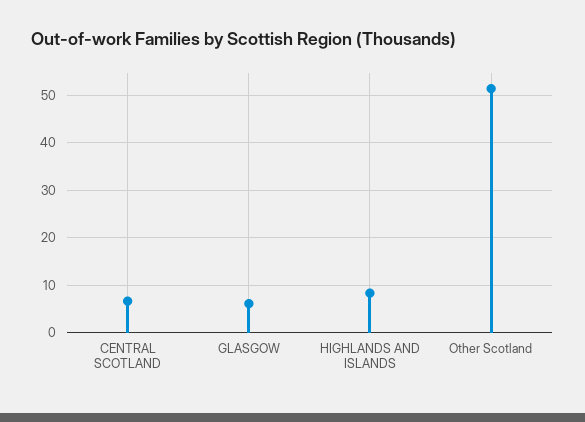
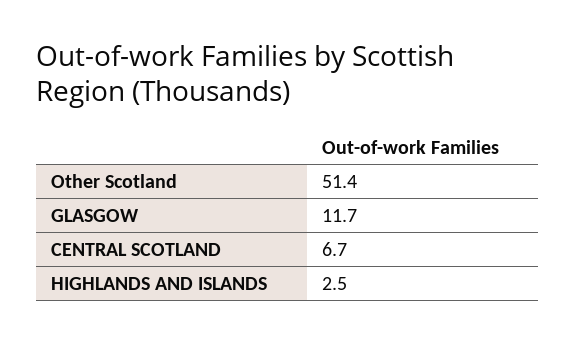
  {
    "CENTRAL SCOTLAND": 6.7,
-   "GLASGOW": 6,
+   "GLASGOW": 11.7,
-   "HIGHLANDS AND ISLANDS": 8,
+   "HIGHLANDS AND ISLANDS": 2.5,
    "Other Scotland": 51.4
  }

